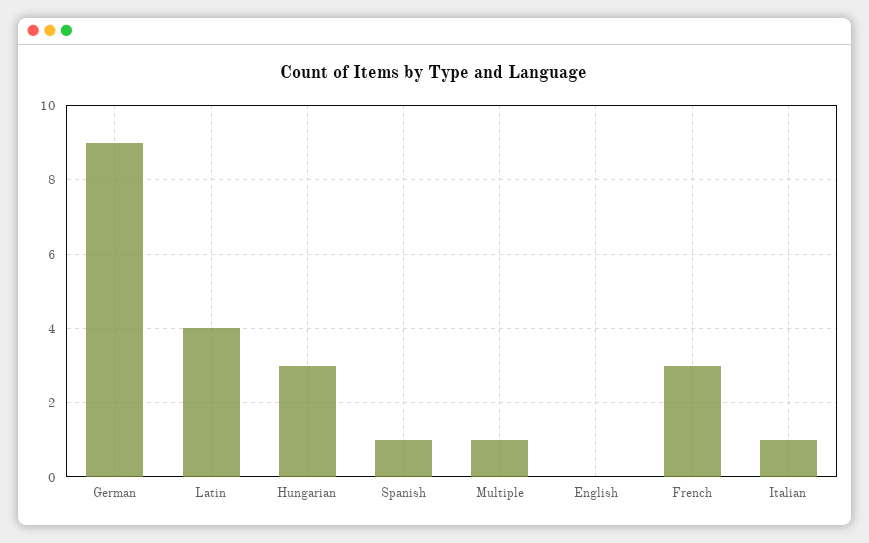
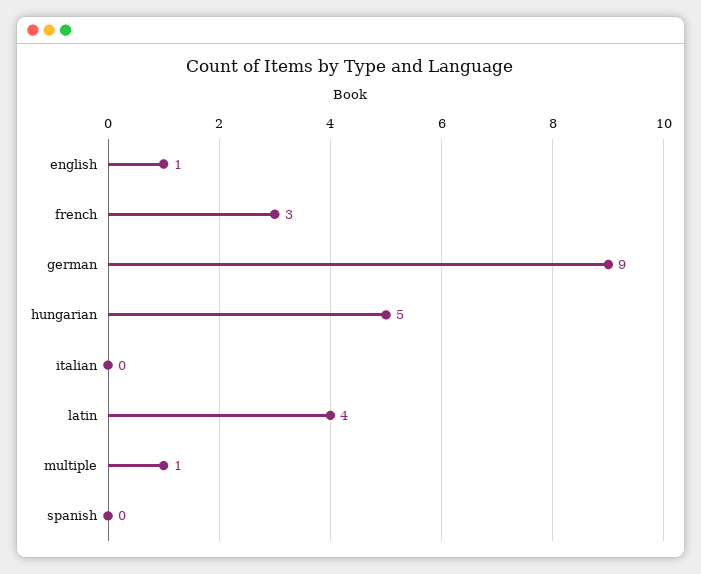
  {
    "German": 9,
    "Latin": 4,
-   "Hungarian": 3,
+   "Hungarian": 5,
-   "Spanish": 1,
+   "Spanish": 0,
    "Multiple": 1,
-   "English": 0,
+   "English": 1,
    "French": 3,
-   "Italian": 1
+   "Italian": 0
  }

